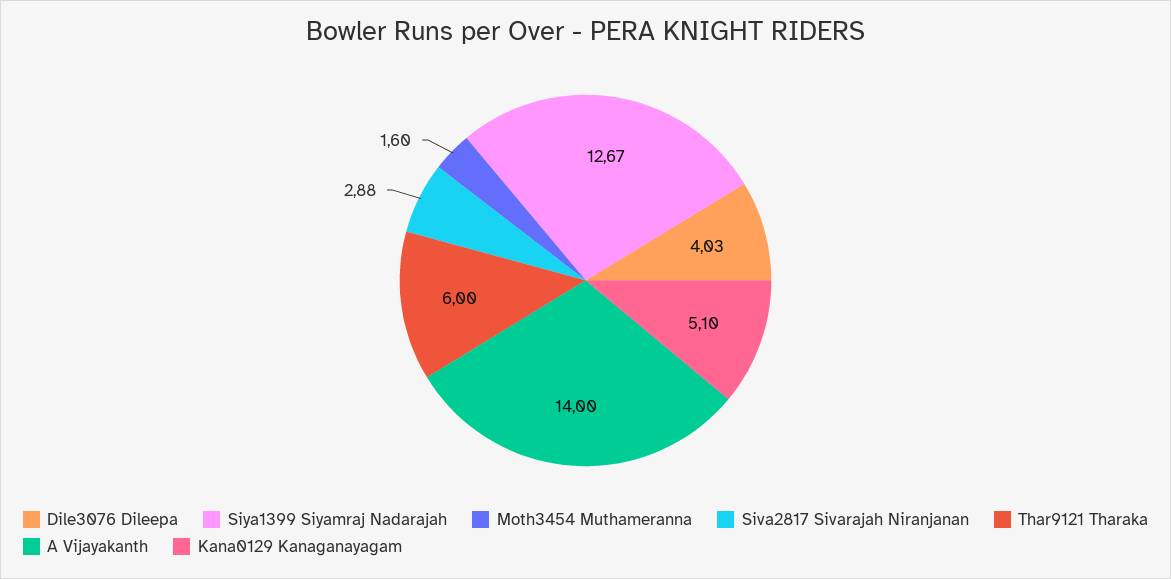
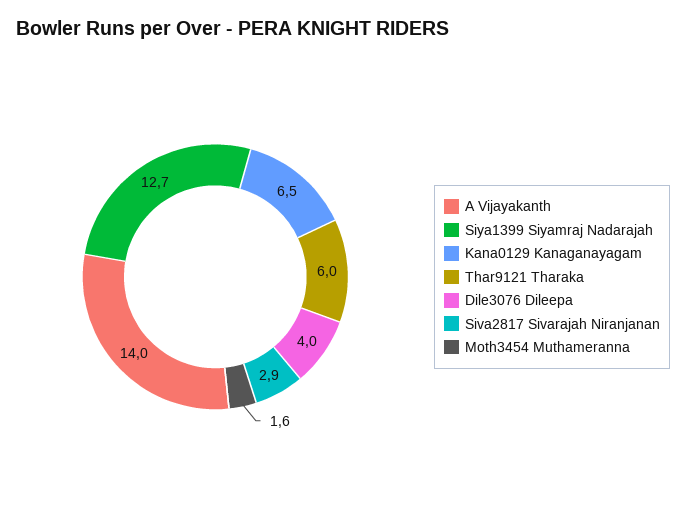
  {
    "Dile3076 Dileepa": 4.03,
    "Siya1399 Siyamraj Nadarajah": 12.67,
    "Moth3454 Muthameranna": 1.6,
    "Siva2817 Sivarajah Niranjanan": 2.88,
    "Thar9121 Tharaka": 6,
    "A Vijayakanth": 14,
-   "Kana0129 Kanaganayagam": 5.1
+   "Kana0129 Kanaganayagam": 6.5
  }

